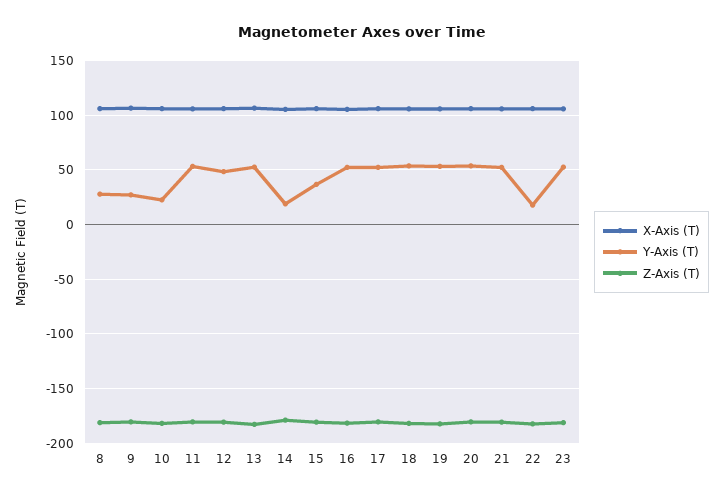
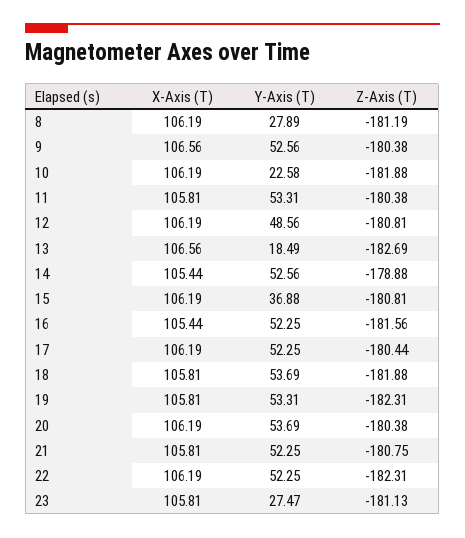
  {
    "X-Axis (T)": {
      "8": 106.19,
      "9": 106.56,
      "10": 106.19,
      "11": 105.81,
      "12": 106.19,
      "13": 106.56,
      "14": 105.44,
      "15": 106.19,
      "16": 105.44,
      "17": 106.19,
      "18": 105.81,
      "19": 105.81,
      "20": 106.19,
      "21": 105.81,
      "22": 106.19,
      "23": 105.81
    },
    "Y-Axis (T)": {
      "8": 27.89,
-     "9": 30,
+     "9": 52.56,
      "10": 22.58,
      "11": 53.31,
      "12": 48.56,
-     "13": 50,
+     "13": 18.49,
-     "14": 20,
+     "14": 52.56,
      "15": 36.88,
      "16": 52.25,
      "17": 52.25,
      "18": 53.69,
      "19": 53.31,
      "20": 53.69,
      "21": 52.25,
-     "22": 20,
+     "22": 52.25,
-     "23": 50
+     "23": 27.47
    },
    "Z-Axis (T)": {
      "8": -181.19,
      "9": -180.38,
      "10": -181.88,
      "11": -180.38,
      "12": -180.81,
      "13": -182.69,
      "14": -178.88,
      "15": -180.81,
      "16": -181.56,
      "17": -180.44,
      "18": -181.88,
      "19": -182.31,
      "20": -180.38,
      "21": -180.75,
      "22": -182.31,
      "23": -181.13
    }
  }

